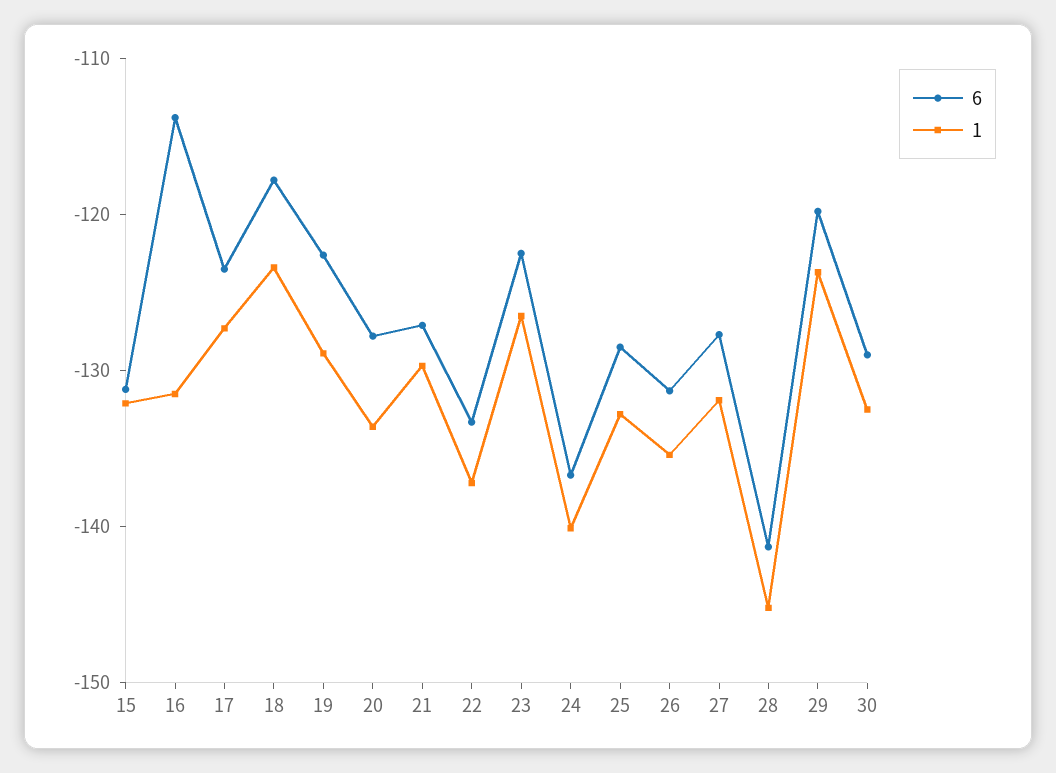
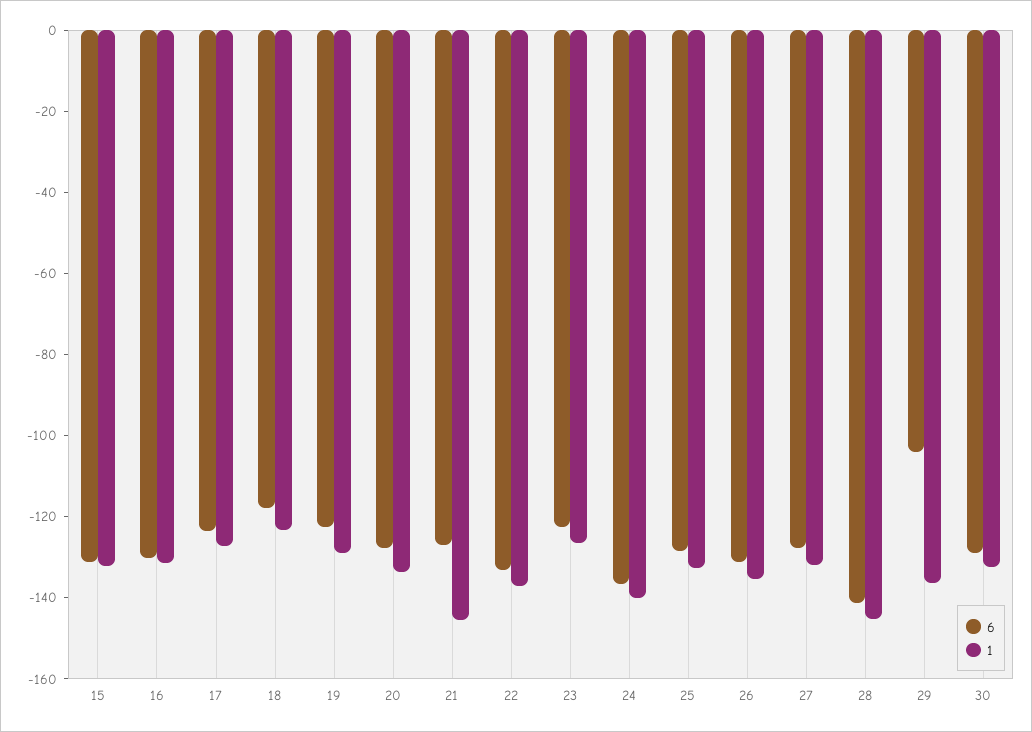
  {
    "6": {
      "15": -132,
-     "16": -114,
+     "16": -130,
      "17": -124,
      "18": -118,
      "19": -122,
      "20": -128,
      "21": -128,
      "22": -134,
      "23": -122,
      "24": -136,
      "25": -128,
      "26": -132,
      "27": -128,
      "28": -142,
-     "29": -120,
+     "29": -105,
      "30": -130
    },
    "1": {
      "15": -132,
      "16": -132,
      "17": -128,
      "18": -124,
      "19": -128,
      "20": -134,
-     "21": -130,
+     "21": -145,
      "22": -138,
      "23": -126,
      "24": -140,
      "25": -132,
      "26": -136,
      "27": -132,
      "28": -146,
-     "29": -124,
+     "29": -135,
      "30": -132
    }
  }

